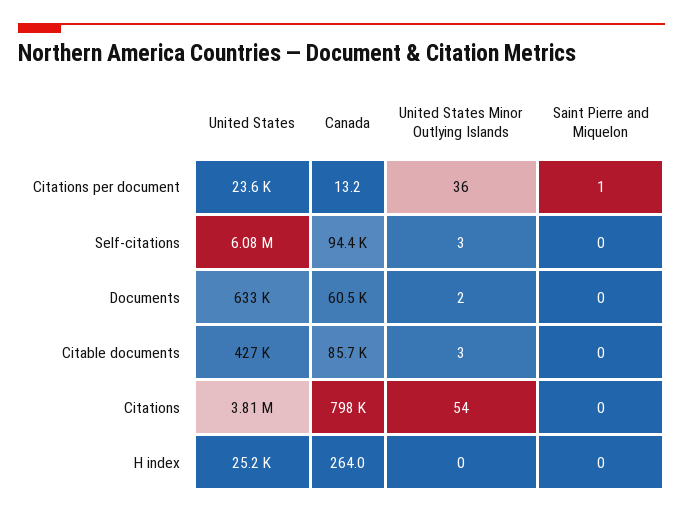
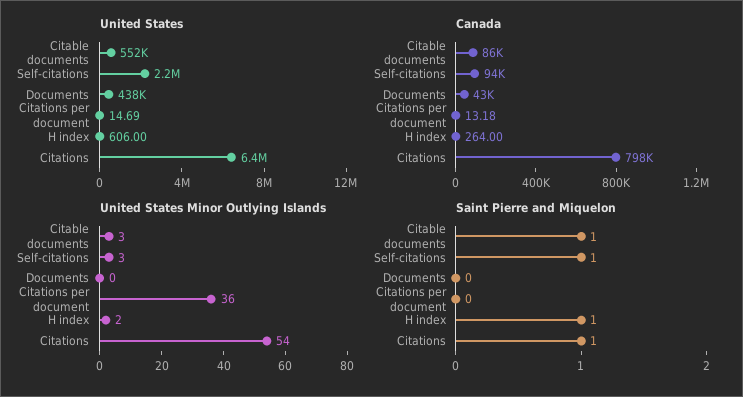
  {
    "United States": {
-     "Citations per document": 23600,
+     "Citations per document": 14.69,
-     "Self-citations": 6080000,
+     "Self-citations": 2200000,
-     "Documents": 633000,
+     "Documents": 438000,
-     "Citable documents": 427000,
+     "Citable documents": 552000,
-     "Citations": 3810000,
+     "Citations": 6400000,
-     "H index": 25200
+     "H index": 606
    },
    "Canada": {
      "Citations per document": 13.18,
      "Self-citations": 94400,
-     "Documents": 60500,
+     "Documents": 43000,
      "Citable documents": 85700,
      "Citations": 798000,
      "H index": 264
    },
    "United States Minor Outlying Islands": {
      "Citations per document": 36,
      "Self-citations": 3,
-     "Documents": 2,
+     "Documents": 0,
      "Citable documents": 3,
      "Citations": 54,
-     "H index": 0
+     "H index": 2
    },
    "Saint Pierre and Miquelon": {
-     "Citations per document": 1,
+     "Citations per document": 0,
-     "Self-citations": 0,
+     "Self-citations": 1,
      "Documents": 0,
-     "Citable documents": 0,
+     "Citable documents": 1,
-     "Citations": 0,
+     "Citations": 1,
-     "H index": 0
+     "H index": 1
    }
  }

